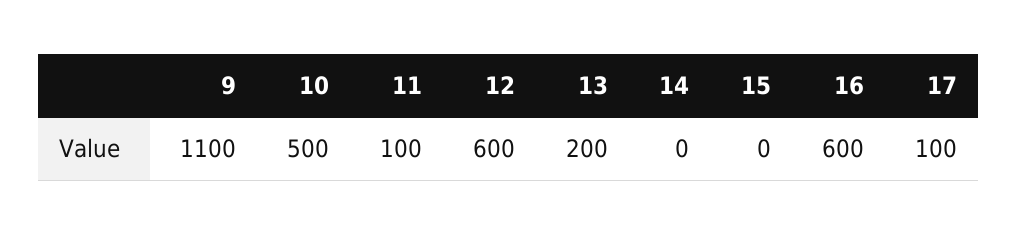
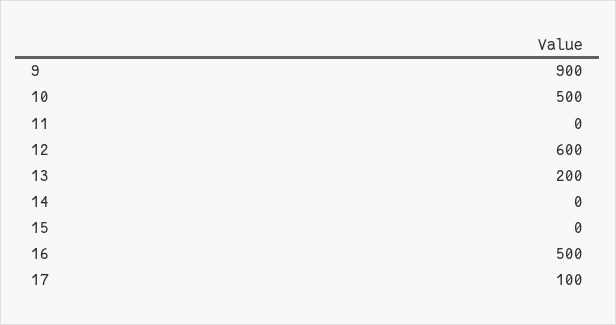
  {
-   "9": 1100,
+   "9": 900,
    "10": 500,
-   "11": 100,
+   "11": 0,
    "12": 600,
    "13": 200,
    "14": 0,
    "15": 0,
-   "16": 600,
+   "16": 500,
    "17": 100
  }

